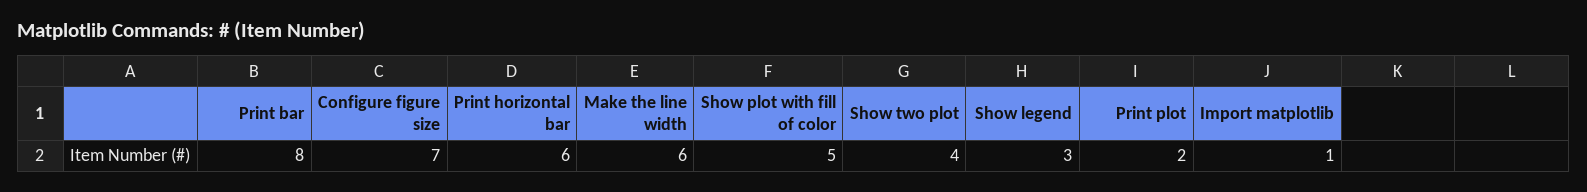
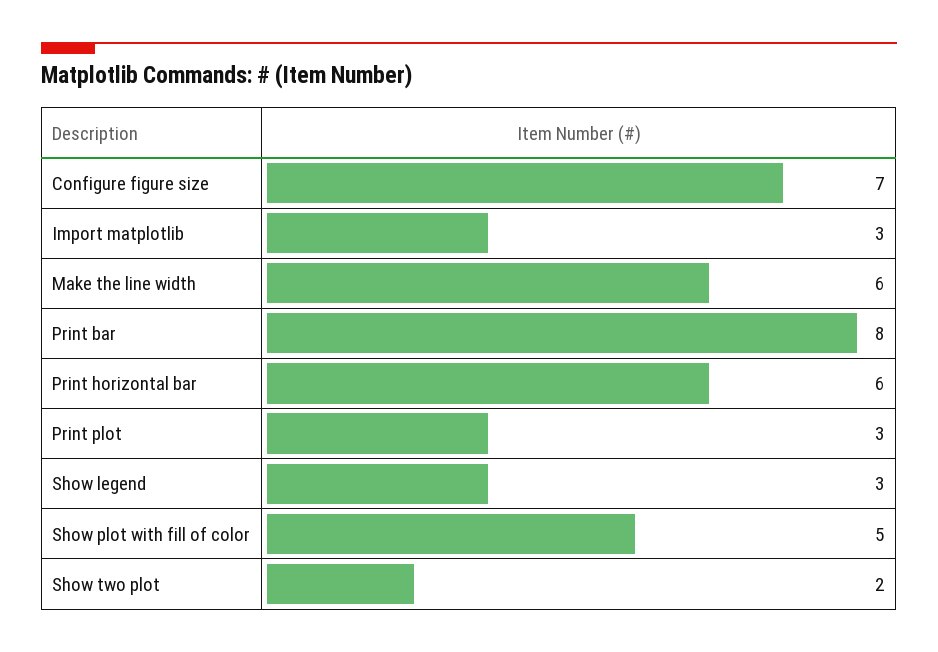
  {
    "Print bar": 8,
    "Configure figure size": 7,
    "Print horizontal bar": 6,
    "Make the line width": 6,
    "Show plot with fill of color": 5,
-   "Show two plot": 4,
+   "Show two plot": 2,
    "Show legend": 3,
-   "Print plot": 2,
+   "Print plot": 3,
-   "Import matplotlib": 1
+   "Import matplotlib": 3
  }

